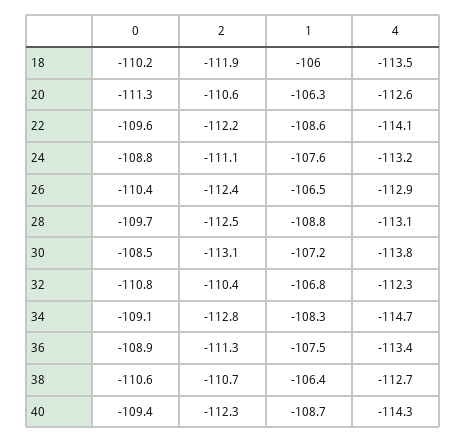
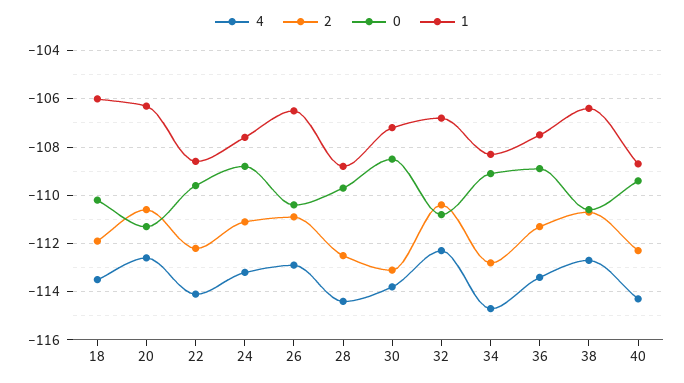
  {
    "0": {
      "18": -110.2,
      "20": -111.3,
      "22": -109.6,
      "24": -108.8,
      "26": -110.4,
      "28": -109.7,
      "30": -108.5,
      "32": -110.8,
      "34": -109.1,
      "36": -108.9,
      "38": -110.6,
      "40": -109.4
    },
    "2": {
      "18": -111.9,
      "20": -110.6,
      "22": -112.2,
      "24": -111.1,
-     "26": -112.4,
+     "26": -111,
      "28": -112.5,
      "30": -113.1,
      "32": -110.4,
      "34": -112.8,
      "36": -111.3,
      "38": -110.7,
      "40": -112.3
    },
    "1": {
      "18": -106,
      "20": -106.3,
      "22": -108.6,
      "24": -107.6,
      "26": -106.5,
      "28": -108.8,
      "30": -107.2,
      "32": -106.8,
      "34": -108.3,
      "36": -107.5,
      "38": -106.4,
      "40": -108.7
    },
    "4": {
      "18": -113.5,
      "20": -112.6,
      "22": -114.1,
      "24": -113.2,
      "26": -112.9,
-     "28": -113.1,
+     "28": -114.5,
      "30": -113.8,
      "32": -112.3,
      "34": -114.7,
      "36": -113.4,
      "38": -112.7,
      "40": -114.3
    }
  }

